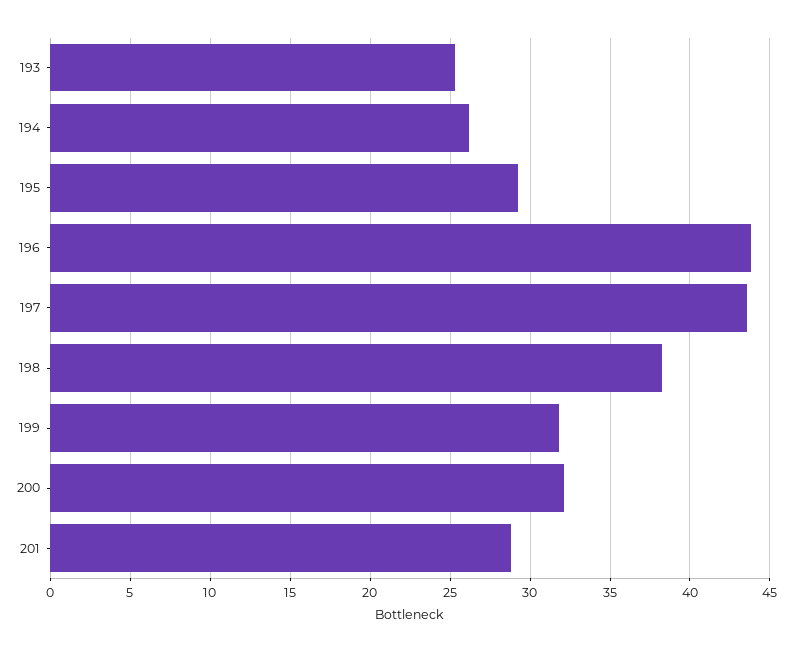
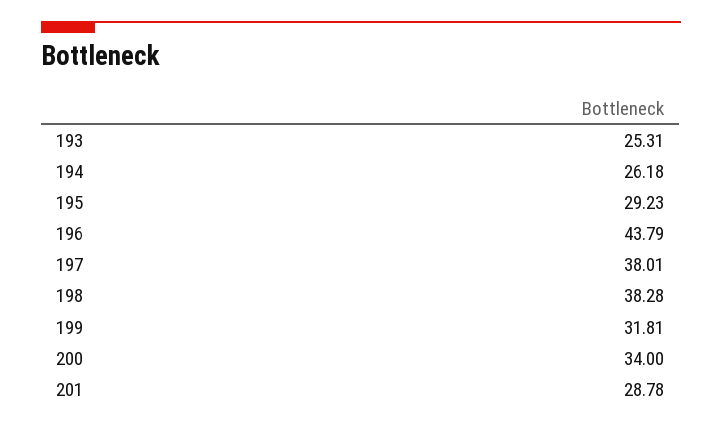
  {
    "193": 25.31,
    "194": 26.18,
    "195": 29.23,
    "196": 43.79,
-   "197": 43.5,
+   "197": 38.01,
    "198": 38.28,
    "199": 31.81,
-   "200": 32,
+   "200": 34,
    "201": 28.78
  }

